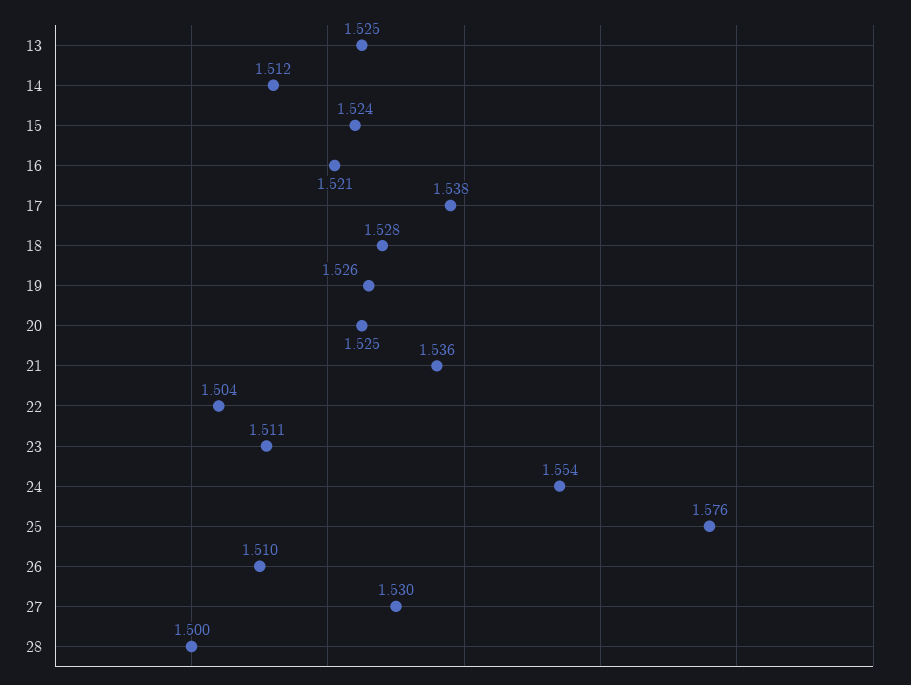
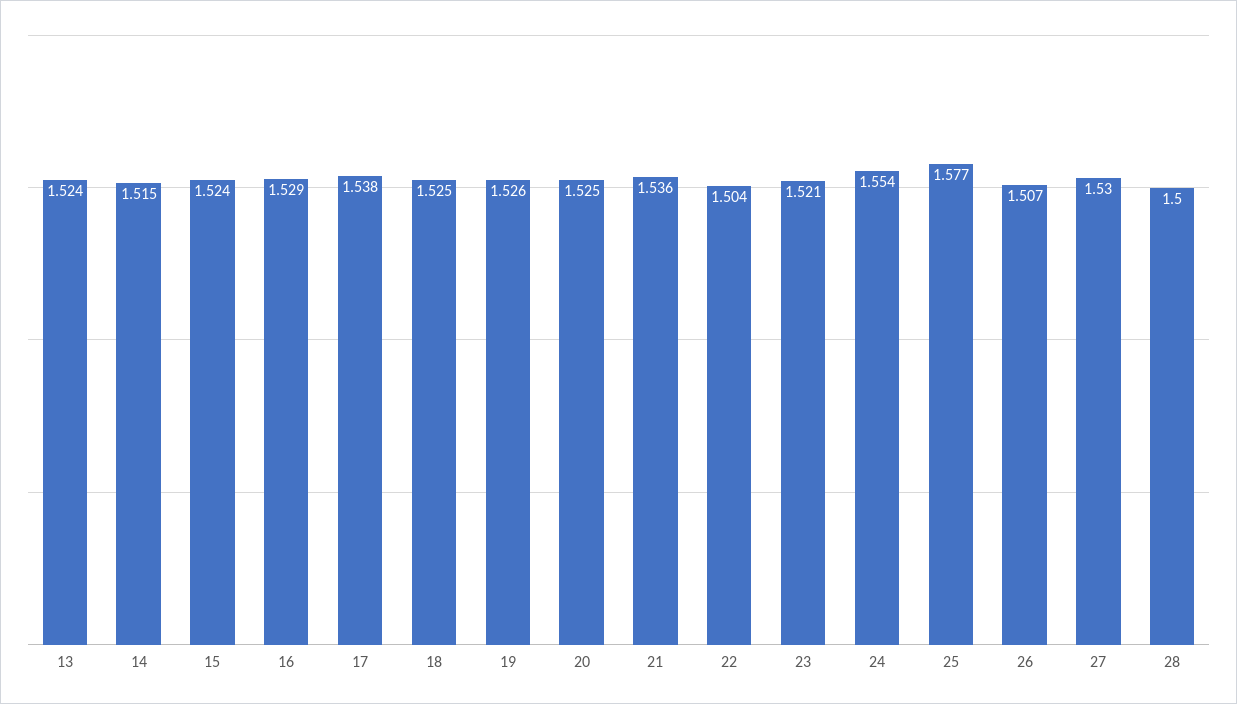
  {
-   "13": 1.525,
+   "13": 1.524,
-   "14": 1.512,
+   "14": 1.515,
    "15": 1.524,
-   "16": 1.521,
+   "16": 1.529,
    "17": 1.538,
-   "18": 1.528,
+   "18": 1.525,
    "19": 1.526,
    "20": 1.525,
    "21": 1.536,
    "22": 1.504,
-   "23": 1.511,
+   "23": 1.521,
    "24": 1.554,
-   "25": 1.576,
+   "25": 1.577,
-   "26": 1.51,
+   "26": 1.507,
    "27": 1.53,
    "28": 1.5
  }

